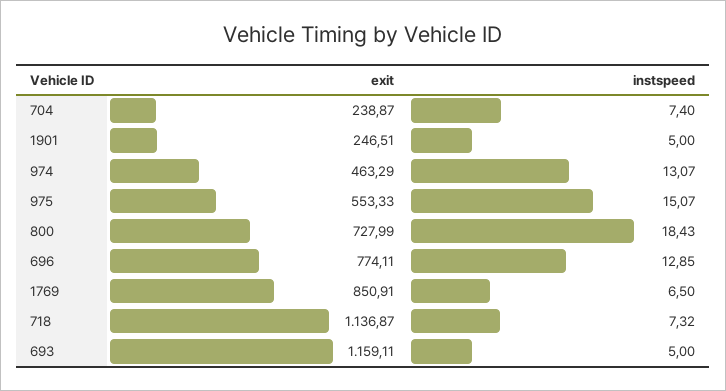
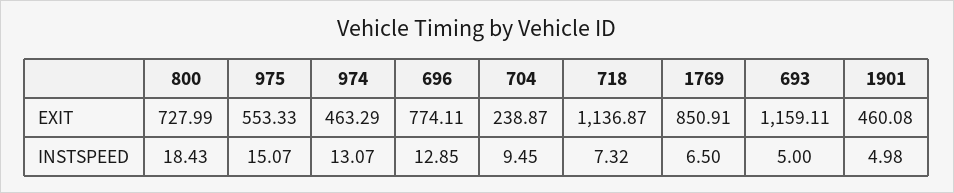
  {
    "exit": {
      "704": 238.87,
-     "1901": 246.51,
+     "1901": 460.08,
      "974": 463.29,
      "975": 553.33,
      "800": 727.99,
      "696": 774.11,
      "1769": 850.91,
      "718": 1136.87,
      "693": 1159.11
    },
    "instspeed": {
-     "704": 7.4,
+     "704": 9.45,
-     "1901": 5,
+     "1901": 4.98,
      "974": 13.07,
      "975": 15.07,
      "800": 18.43,
      "696": 12.85,
      "1769": 6.5,
      "718": 7.32,
      "693": 5
    }
  }

